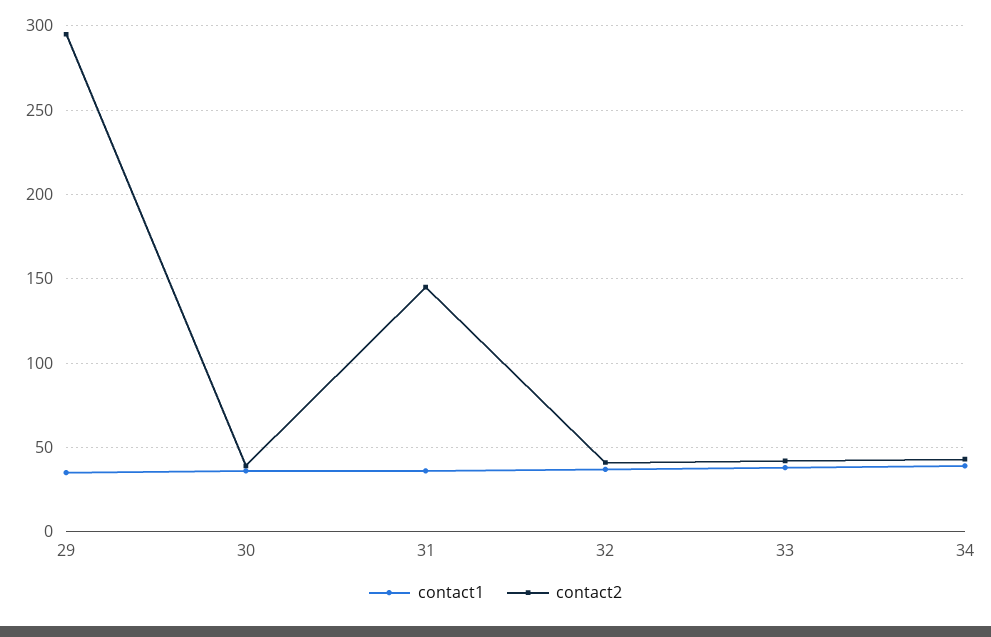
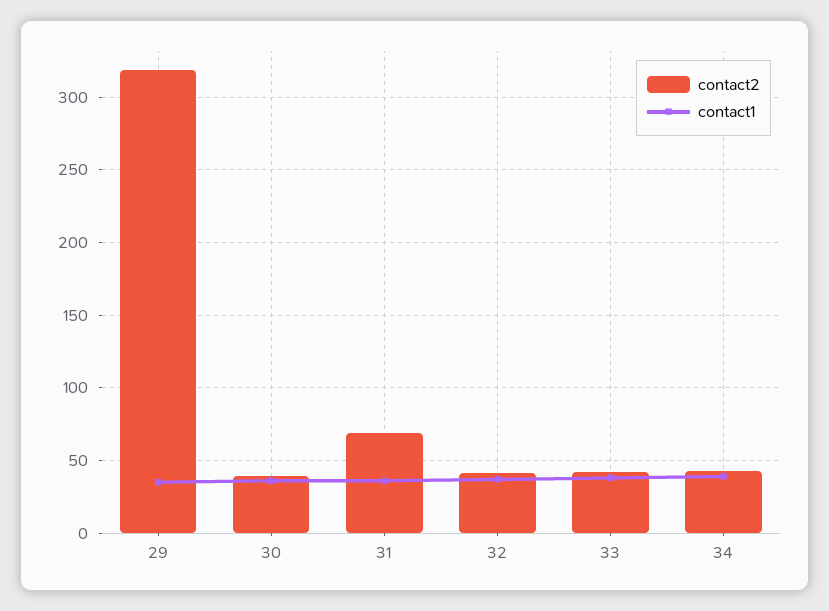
  {
    "contact1": {
      "29": 35,
      "30": 35,
      "31": 35,
      "32": 35,
      "33": 40,
      "34": 40
    },
    "contact2": {
-     "29": 295,
+     "29": 320,
      "30": 40,
-     "31": 145,
+     "31": 70,
      "32": 40,
      "33": 40,
      "34": 45
    }
  }

